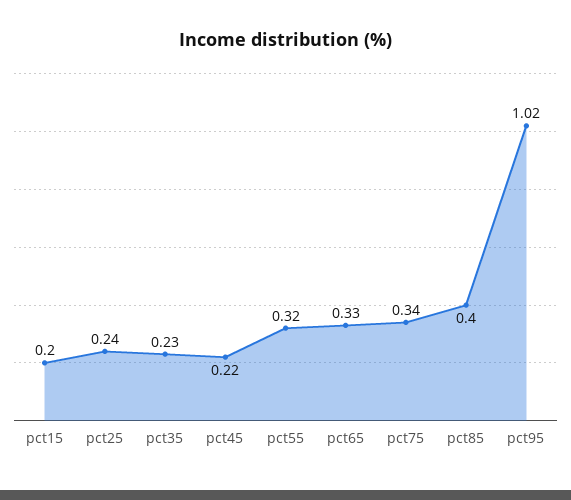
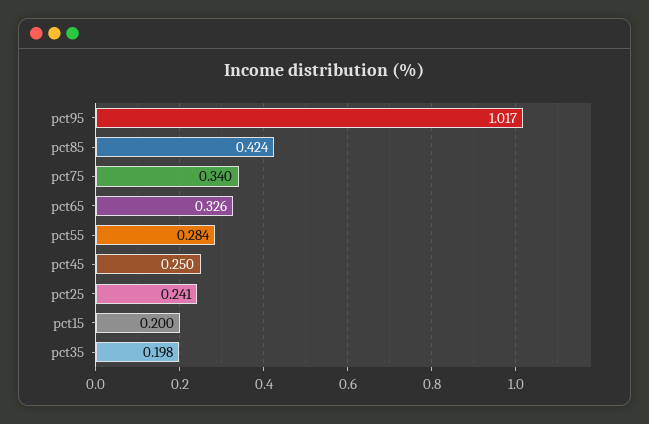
  {
    "pct15": 0.2,
    "pct25": 0.241,
-   "pct35": 0.23,
+   "pct35": 0.198,
-   "pct45": 0.22,
+   "pct45": 0.25,
-   "pct55": 0.32,
+   "pct55": 0.284,
    "pct65": 0.326,
    "pct75": 0.34,
-   "pct85": 0.4,
+   "pct85": 0.424,
    "pct95": 1.017
  }

